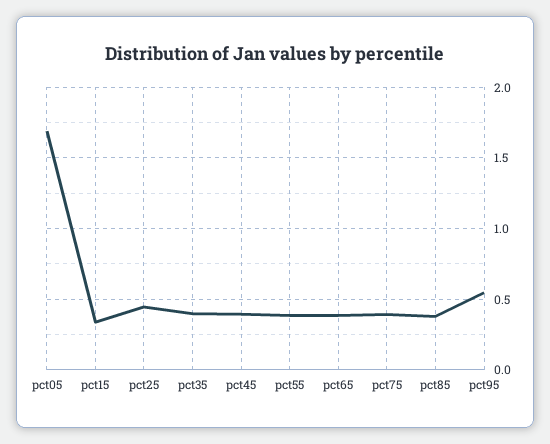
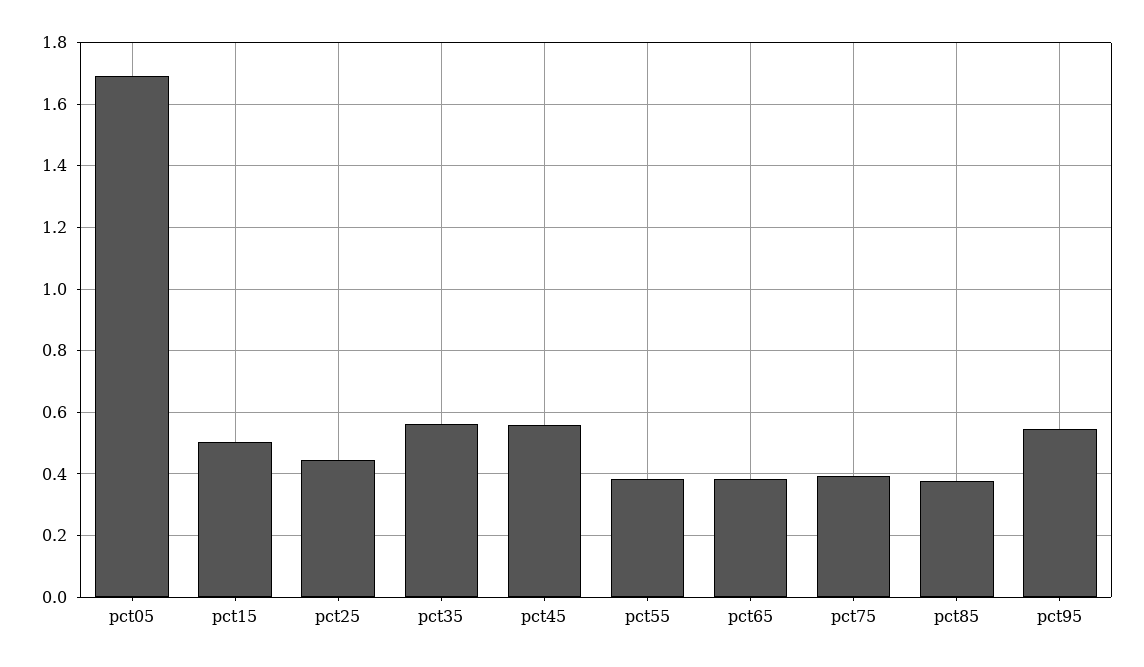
  {
    "pct05": 1.7,
-   "pct15": 0.35,
+   "pct15": 0.5,
    "pct25": 0.44,
-   "pct35": 0.4,
+   "pct35": 0.56,
-   "pct45": 0.4,
+   "pct45": 0.56,
    "pct55": 0.38,
    "pct65": 0.38,
    "pct75": 0.4,
    "pct85": 0.38,
    "pct95": 0.54
  }

